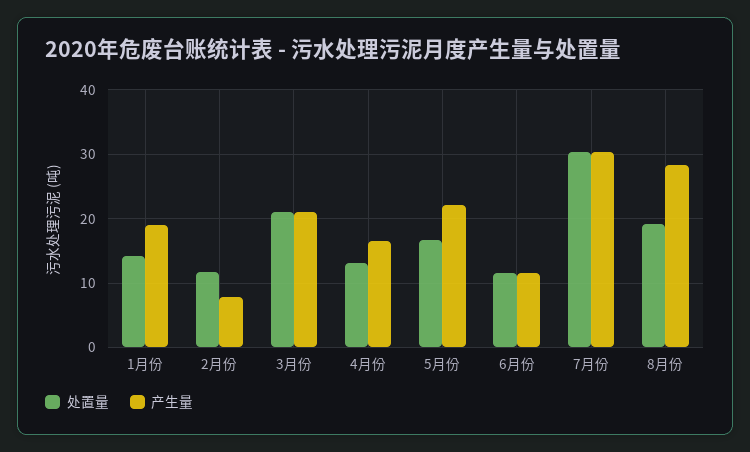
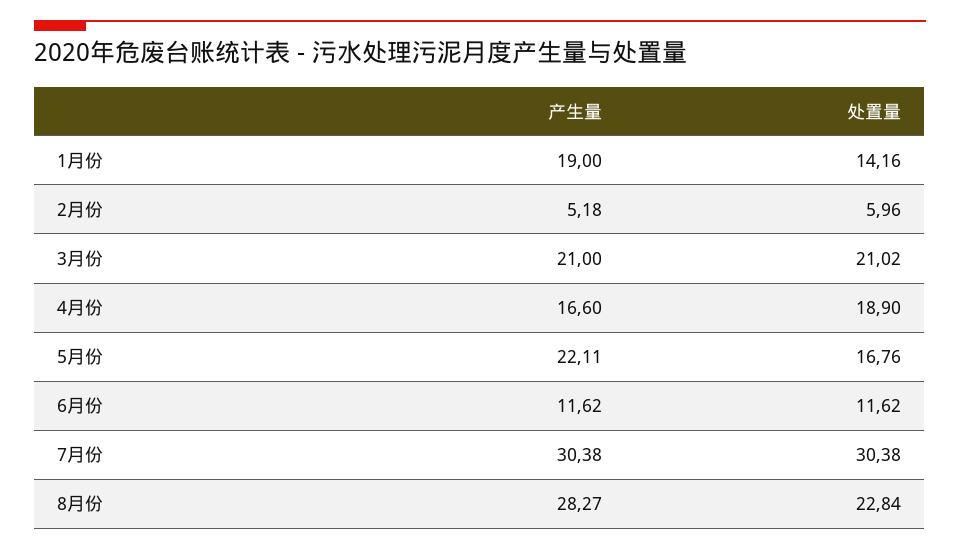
  {
    "处置量": {
      "1月份": 14.16,
-     "2月份": 12,
+     "2月份": 5.96,
      "3月份": 21.02,
-     "4月份": 13,
+     "4月份": 18.9,
      "5月份": 16.76,
      "6月份": 11.62,
      "7月份": 30.38,
-     "8月份": 19
+     "8月份": 22.84
    },
    "产生量": {
      "1月份": 19,
-     "2月份": 8,
+     "2月份": 5.18,
      "3月份": 21,
      "4月份": 16.6,
      "5月份": 22.11,
      "6月份": 11.62,
      "7月份": 30.38,
      "8月份": 28.27
    }
  }

